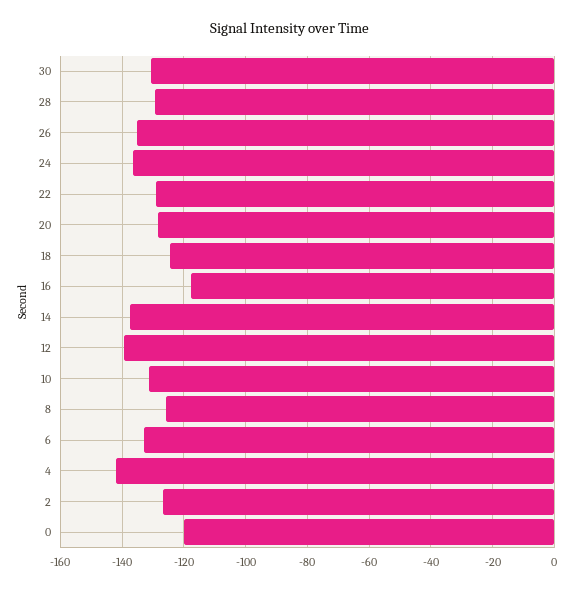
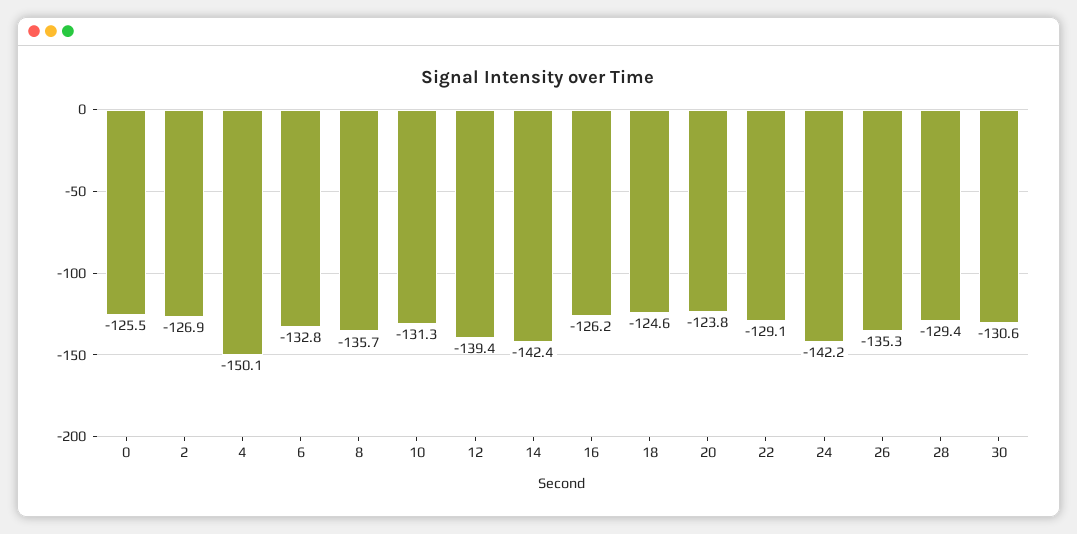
  {
    "30": -130.6,
    "28": -129.4,
    "26": -135.3,
-   "24": -136,
+   "24": -142.2,
    "22": -129.1,
-   "20": -128,
+   "20": -123.8,
    "18": -124.6,
-   "16": -118,
+   "16": -126.2,
-   "14": -138,
+   "14": -142.4,
    "12": -139.4,
    "10": -131.3,
-   "8": -126,
+   "8": -135.7,
    "6": -132.8,
-   "4": -142,
+   "4": -150.1,
    "2": -126.9,
-   "0": -120
+   "0": -125.5
  }

